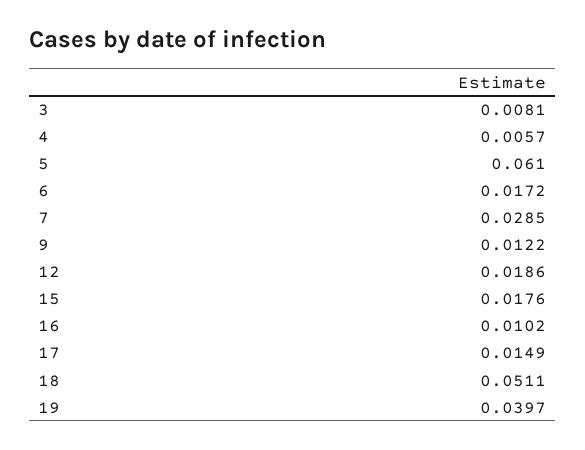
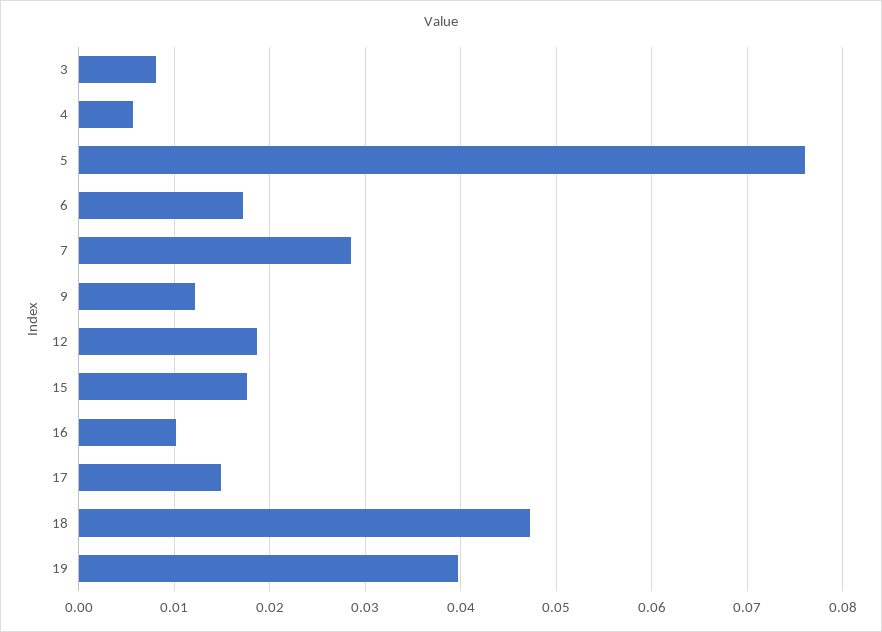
  {
    "3": 0.0081,
    "4": 0.0057,
-   "5": 0.061,
+   "5": 0.076,
    "6": 0.0172,
    "7": 0.0285,
    "9": 0.0122,
    "12": 0.0186,
    "15": 0.0176,
    "16": 0.0102,
    "17": 0.0149,
-   "18": 0.0511,
+   "18": 0.047,
    "19": 0.0397
  }

